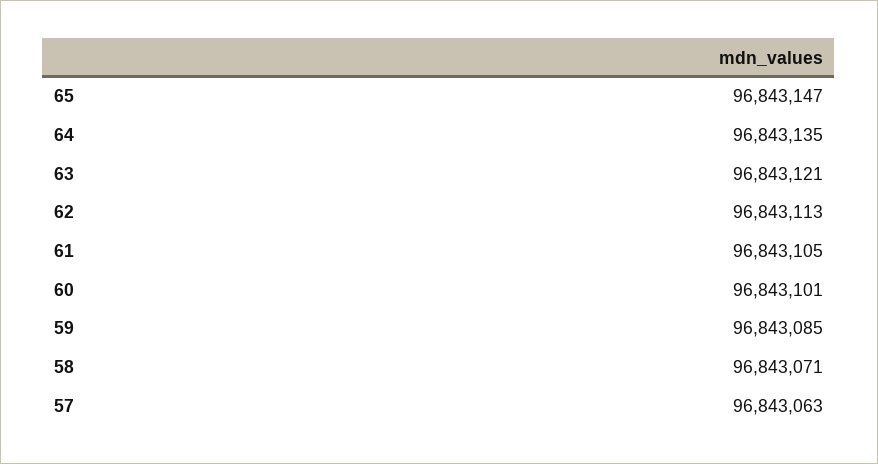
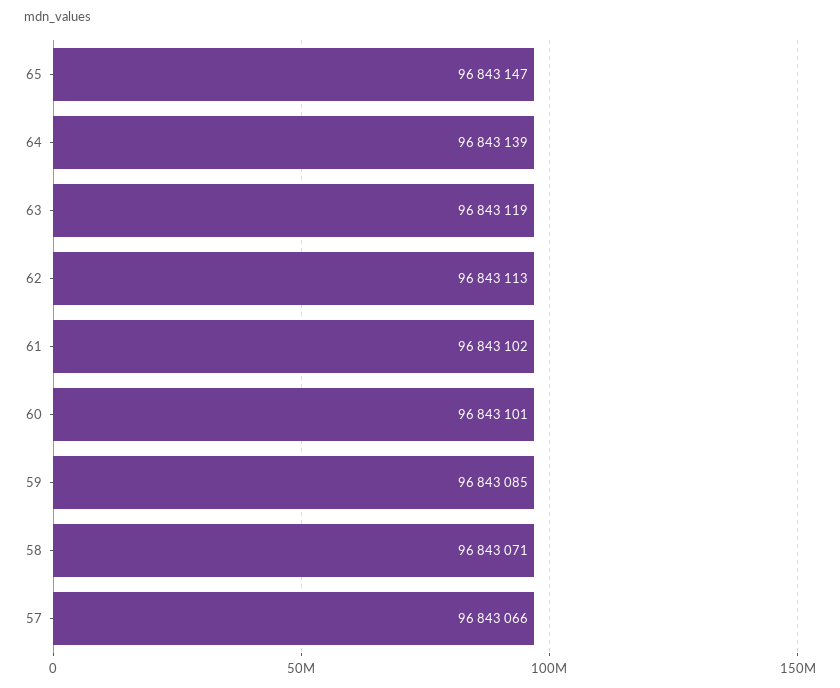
  {
    "65": 96843147,
-   "64": 96843135,
+   "64": 96843139,
-   "63": 96843121,
+   "63": 96843119,
    "62": 96843113,
-   "61": 96843105,
+   "61": 96843102,
    "60": 96843101,
    "59": 96843085,
    "58": 96843071,
-   "57": 96843063
+   "57": 96843066
  }

